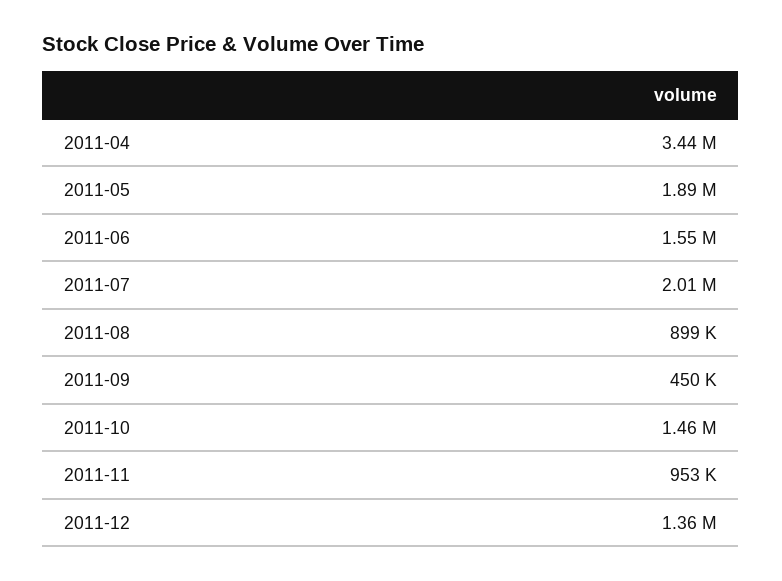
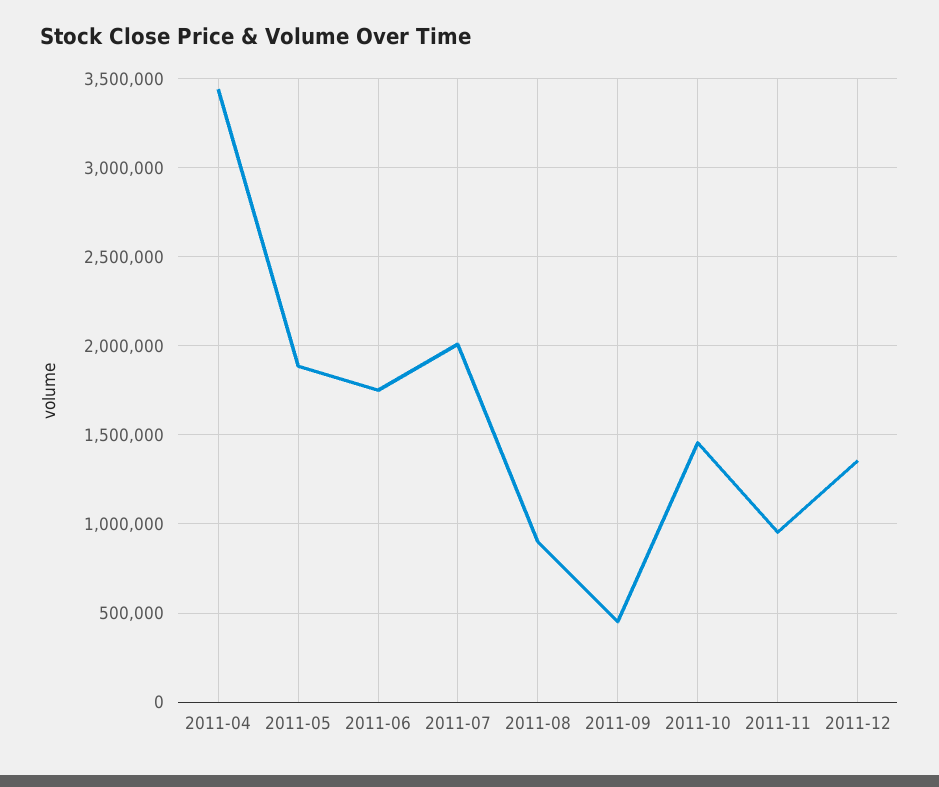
  {
    "2011-04": 3440000,
    "2011-05": 1890000,
-   "2011-06": 1550000,
+   "2011-06": 1750000,
    "2011-07": 2010000,
    "2011-08": 899000,
    "2011-09": 450000,
    "2011-10": 1460000,
    "2011-11": 953000,
    "2011-12": 1360000
  }

